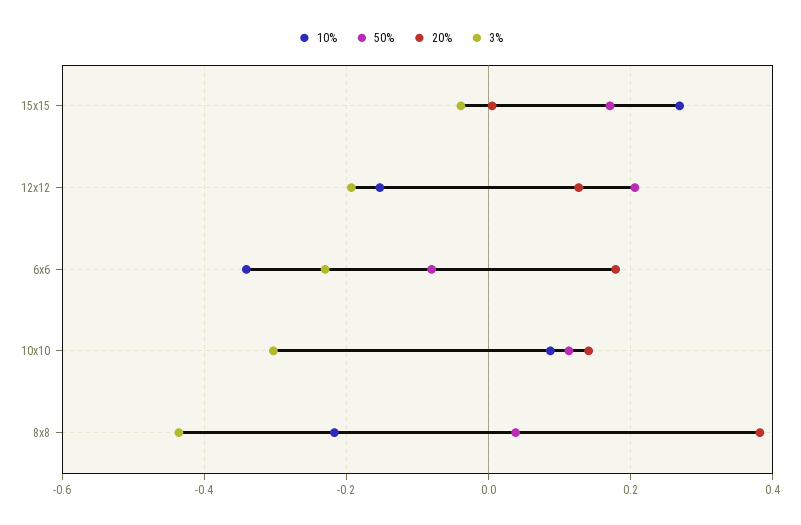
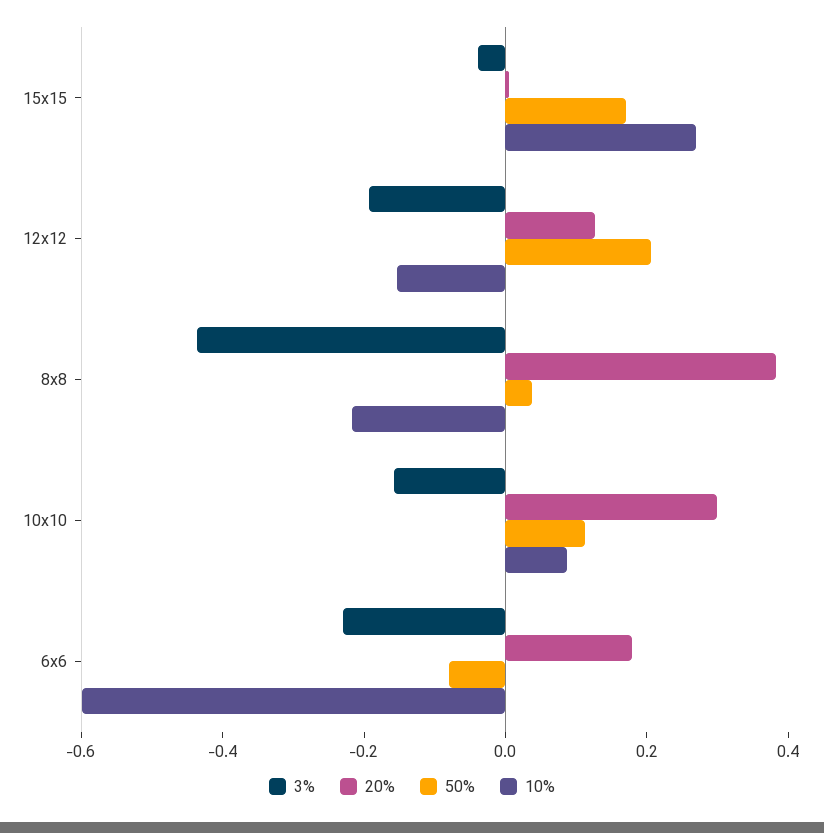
  {
    "10%": {
      "15x15": 0.26,
      "12x12": -0.16,
-     "6x6": -0.34,
+     "6x6": -0.6,
      "10x10": 0.08,
      "8x8": -0.22
    },
    "50%": {
      "15x15": 0.18,
      "12x12": 0.2,
      "6x6": -0.08,
      "10x10": 0.12,
      "8x8": 0.04
    },
    "20%": {
      "15x15": 0,
      "12x12": 0.12,
      "6x6": 0.18,
-     "10x10": 0.14,
+     "10x10": 0.3,
      "8x8": 0.38
    },
    "3%": {
      "15x15": -0.04,
      "12x12": -0.2,
      "6x6": -0.24,
-     "10x10": -0.3,
+     "10x10": -0.15,
      "8x8": -0.44
    }
  }

